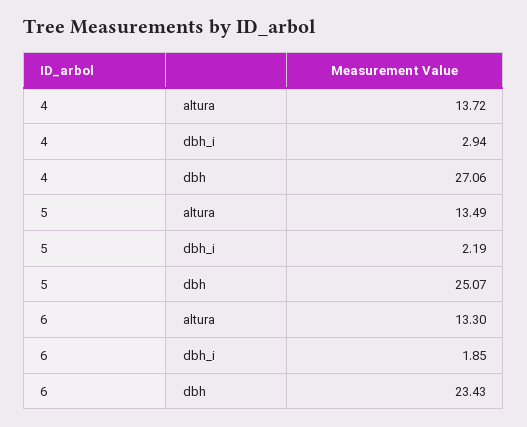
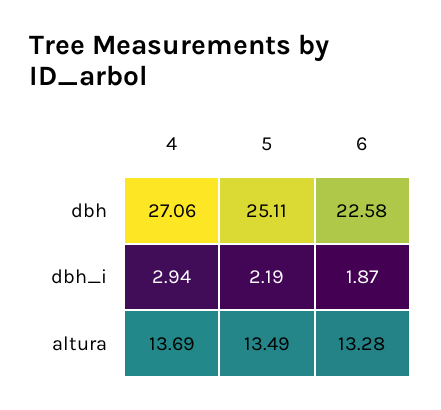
  {
    "4": {
-     "altura": 13.72,
+     "altura": 13.69,
      "dbh_i": 2.94,
      "dbh": 27.06
    },
    "5": {
      "altura": 13.49,
      "dbh_i": 2.19,
-     "dbh": 25.07
+     "dbh": 25.11
    },
    "6": {
-     "altura": 13.3,
+     "altura": 13.28,
-     "dbh_i": 1.85,
+     "dbh_i": 1.87,
-     "dbh": 23.43
+     "dbh": 22.58
    }
  }

